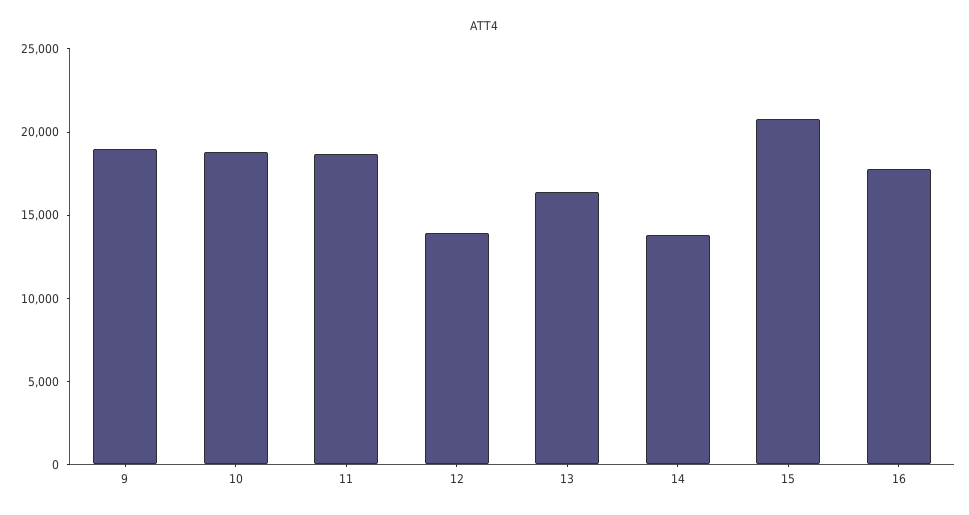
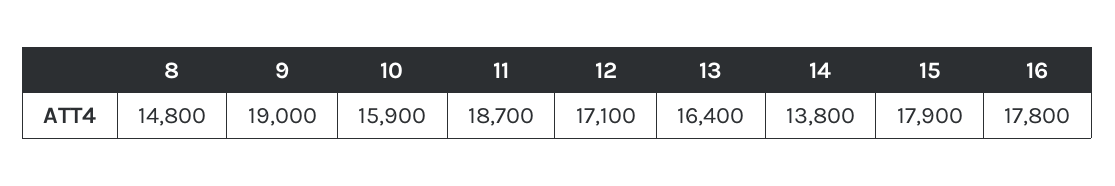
  {
    "9": 19000,
-   "10": 19000,
+   "10": 15900,
    "11": 18700,
-   "12": 14000,
+   "12": 17100,
    "13": 16400,
    "14": 13800,
-   "15": 21000,
+   "15": 17900,
-   "16": 17800
+   "16": 17800,
+   "8": 14800
  }

